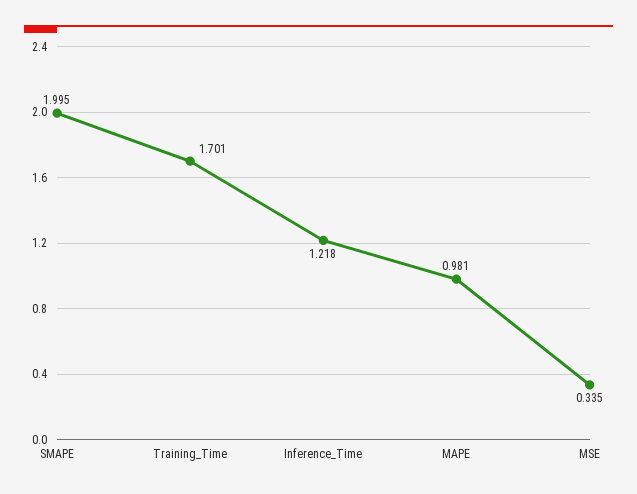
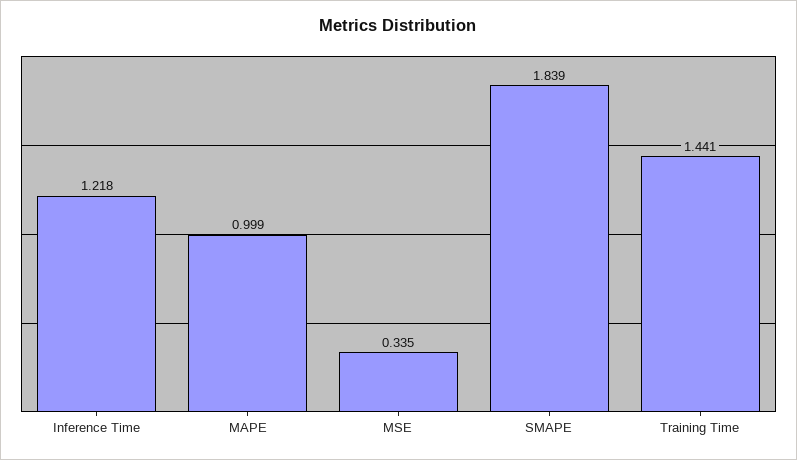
  {
-   "SMAPE": 1.995,
+   "SMAPE": 1.839,
-   "Training_Time": 1.701,
+   "Training_Time": 1.441,
    "Inference_Time": 1.218,
-   "MAPE": 0.981,
+   "MAPE": 0.999,
    "MSE": 0.335
  }

